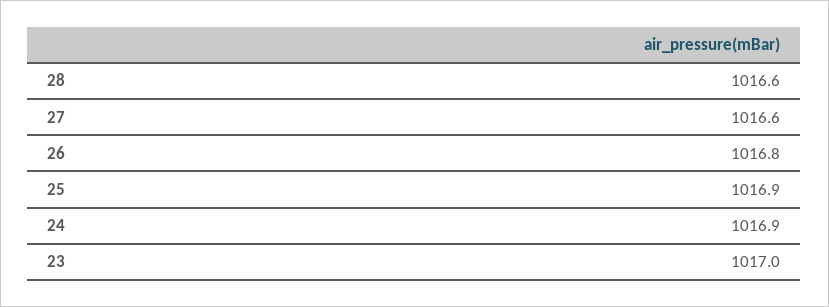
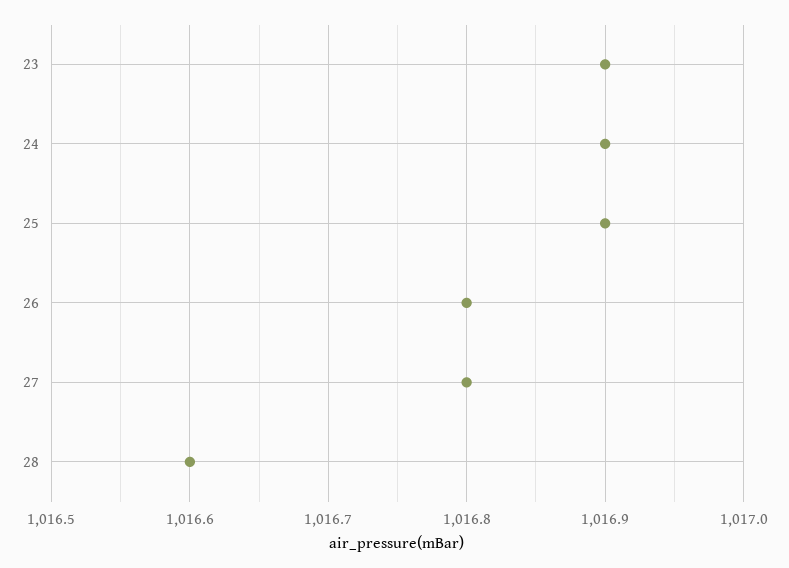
  {
    "28": 1016.6,
-   "27": 1016.6,
+   "27": 1016.8,
    "26": 1016.8,
    "25": 1016.9,
    "24": 1016.9,
-   "23": 1017
+   "23": 1016.9
  }

